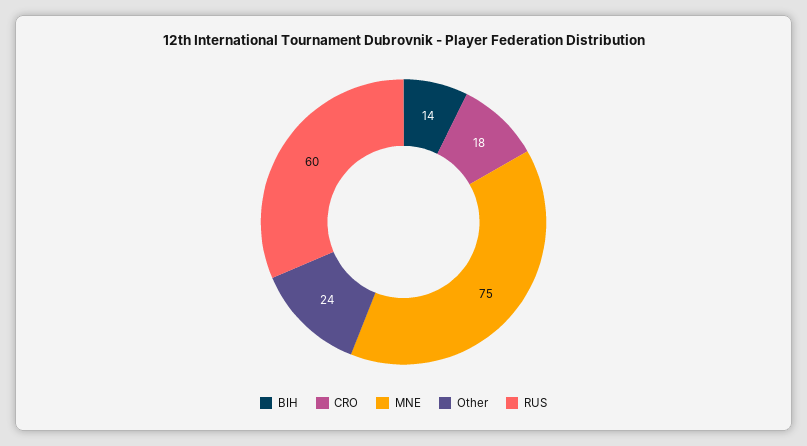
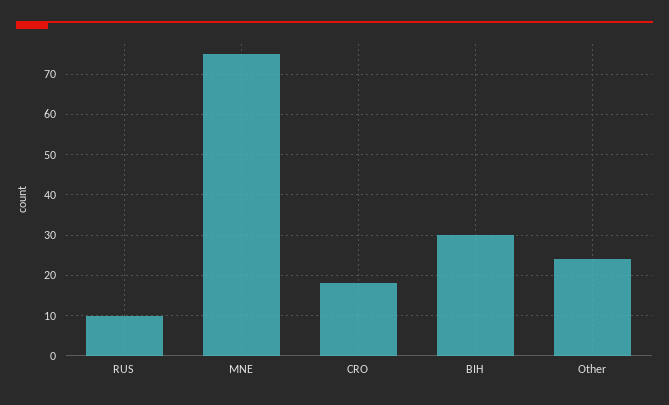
  {
-   "BIH": 14,
+   "BIH": 30,
    "CRO": 18,
    "MNE": 75,
    "Other": 24,
-   "RUS": 60
+   "RUS": 10
  }

